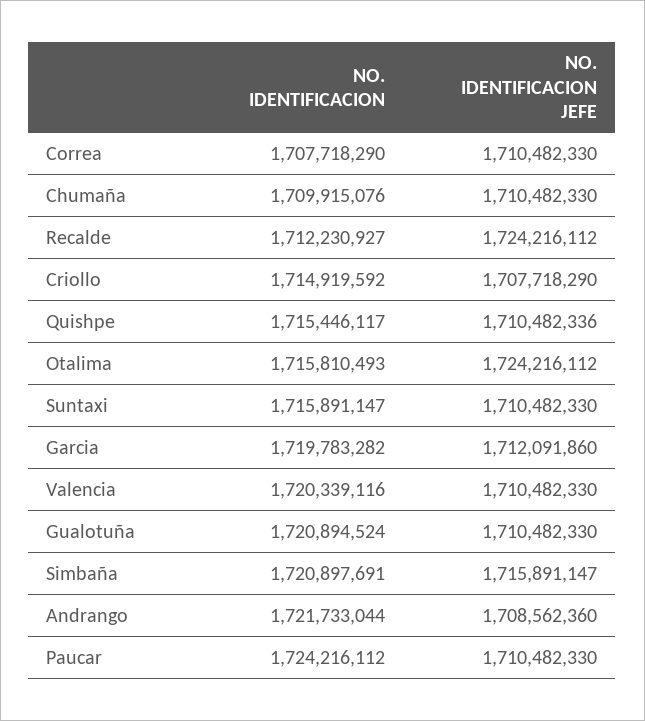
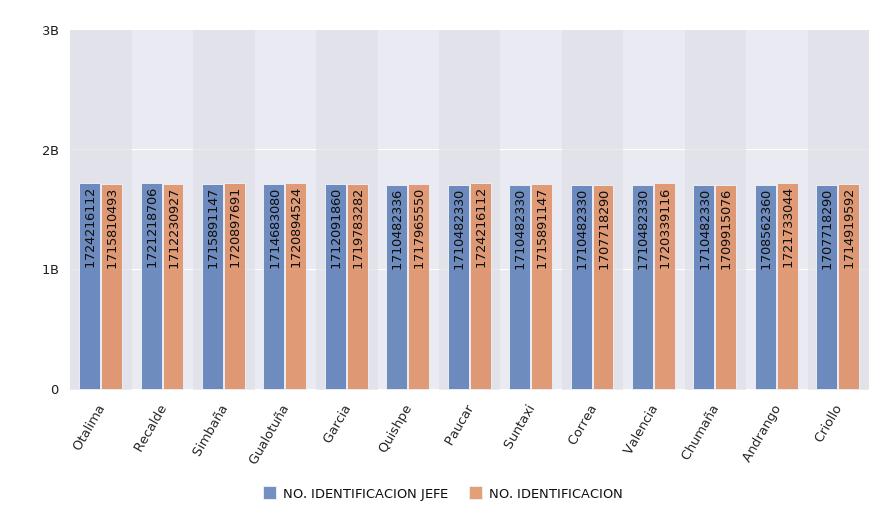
  {
    "NO. IDENTIFICACION": {
      "Correa": 1707718290,
      "Chumaña": 1709915076,
      "Recalde": 1712230927,
      "Criollo": 1714919592,
-     "Quishpe": 1715446117,
+     "Quishpe": 1717965550,
      "Otalima": 1715810493,
      "Suntaxi": 1715891147,
      "Garcia": 1719783282,
      "Valencia": 1720339116,
      "Gualotuña": 1720894524,
      "Simbaña": 1720897691,
      "Andrango": 1721733044,
      "Paucar": 1724216112
    },
    "NO. IDENTIFICACION JEFE": {
      "Correa": 1710482330,
      "Chumaña": 1710482330,
-     "Recalde": 1724216112,
+     "Recalde": 1721218706,
      "Criollo": 1707718290,
      "Quishpe": 1710482336,
      "Otalima": 1724216112,
      "Suntaxi": 1710482330,
      "Garcia": 1712091860,
      "Valencia": 1710482330,
-     "Gualotuña": 1710482330,
+     "Gualotuña": 1714683080,
      "Simbaña": 1715891147,
      "Andrango": 1708562360,
      "Paucar": 1710482330
    }
  }

